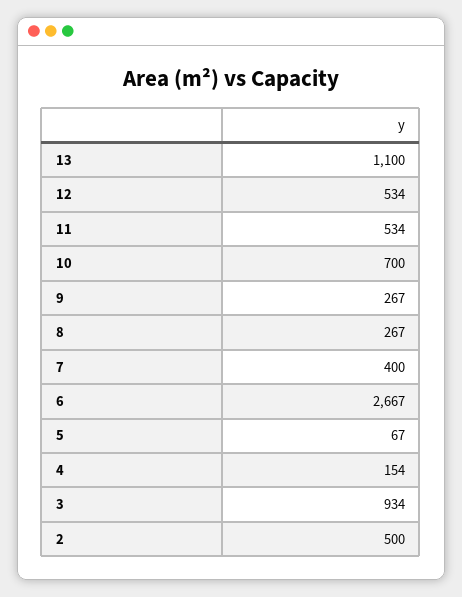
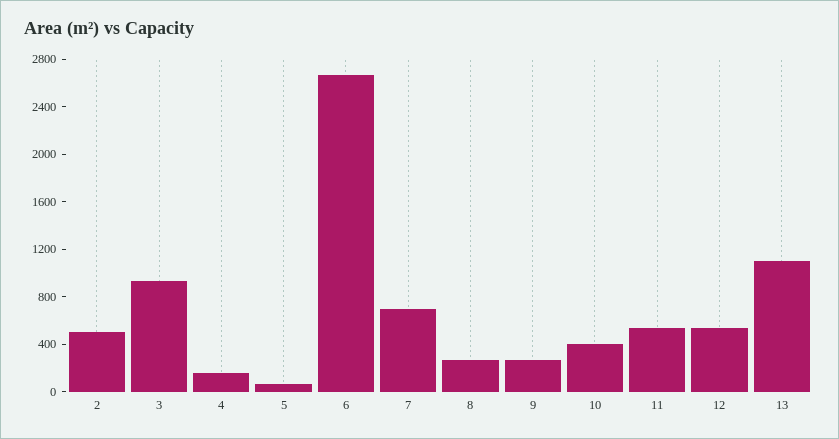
  {
    "13": 1100,
    "12": 534,
    "11": 534,
-   "10": 700,
+   "10": 400,
    "9": 267,
    "8": 267,
-   "7": 400,
+   "7": 700,
    "6": 2667,
    "5": 67,
    "4": 154,
    "3": 934,
    "2": 500
  }

